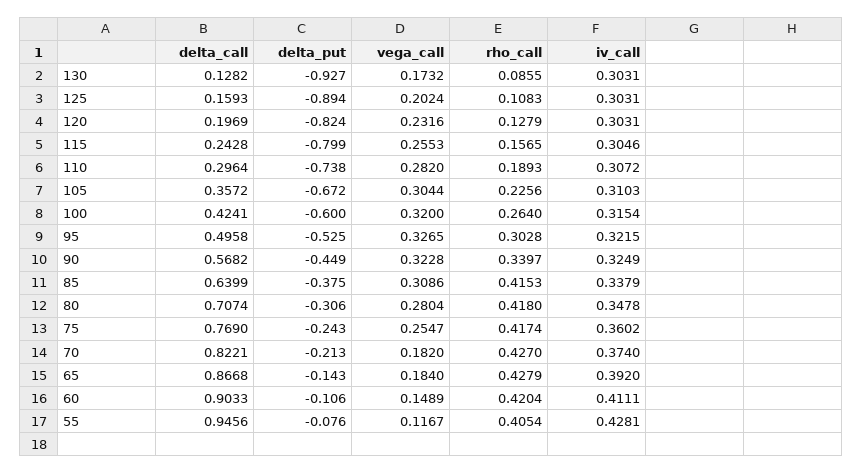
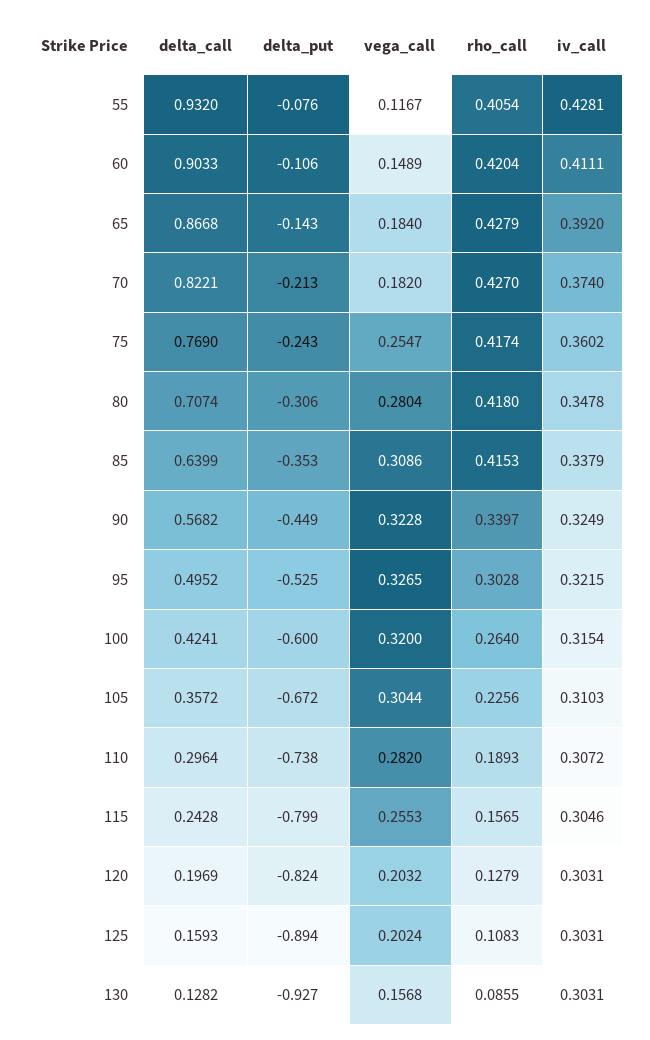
  {
    "delta_call": {
      "130": 0.1282,
      "125": 0.1593,
      "120": 0.1969,
      "115": 0.2428,
      "110": 0.2964,
      "105": 0.3572,
      "100": 0.4241,
-     "95": 0.4958,
+     "95": 0.4952,
      "90": 0.5682,
      "85": 0.6399,
      "80": 0.7074,
      "75": 0.769,
      "70": 0.8221,
      "65": 0.8668,
      "60": 0.9033,
-     "55": 0.9456
+     "55": 0.932
    },
    "delta_put": {
      "130": -0.927,
      "125": -0.894,
      "120": -0.824,
      "115": -0.799,
      "110": -0.738,
      "105": -0.672,
      "100": -0.6,
      "95": -0.525,
      "90": -0.449,
-     "85": -0.375,
+     "85": -0.353,
      "80": -0.306,
      "75": -0.243,
      "70": -0.213,
      "65": -0.143,
      "60": -0.106,
      "55": -0.076
    },
    "vega_call": {
-     "130": 0.1732,
+     "130": 0.1568,
      "125": 0.2024,
-     "120": 0.2316,
+     "120": 0.2032,
      "115": 0.2553,
      "110": 0.282,
      "105": 0.3044,
      "100": 0.32,
      "95": 0.3265,
      "90": 0.3228,
      "85": 0.3086,
      "80": 0.2804,
      "75": 0.2547,
      "70": 0.182,
      "65": 0.184,
      "60": 0.1489,
      "55": 0.1167
    },
    "rho_call": {
      "130": 0.0855,
      "125": 0.1083,
      "120": 0.1279,
      "115": 0.1565,
      "110": 0.1893,
      "105": 0.2256,
      "100": 0.264,
      "95": 0.3028,
      "90": 0.3397,
      "85": 0.4153,
      "80": 0.418,
      "75": 0.4174,
      "70": 0.427,
      "65": 0.4279,
      "60": 0.4204,
      "55": 0.4054
    },
    "iv_call": {
      "130": 0.3031,
      "125": 0.3031,
      "120": 0.3031,
      "115": 0.3046,
      "110": 0.3072,
      "105": 0.3103,
      "100": 0.3154,
      "95": 0.3215,
      "90": 0.3249,
      "85": 0.3379,
      "80": 0.3478,
      "75": 0.3602,
      "70": 0.374,
      "65": 0.392,
      "60": 0.4111,
      "55": 0.4281
    }
  }

